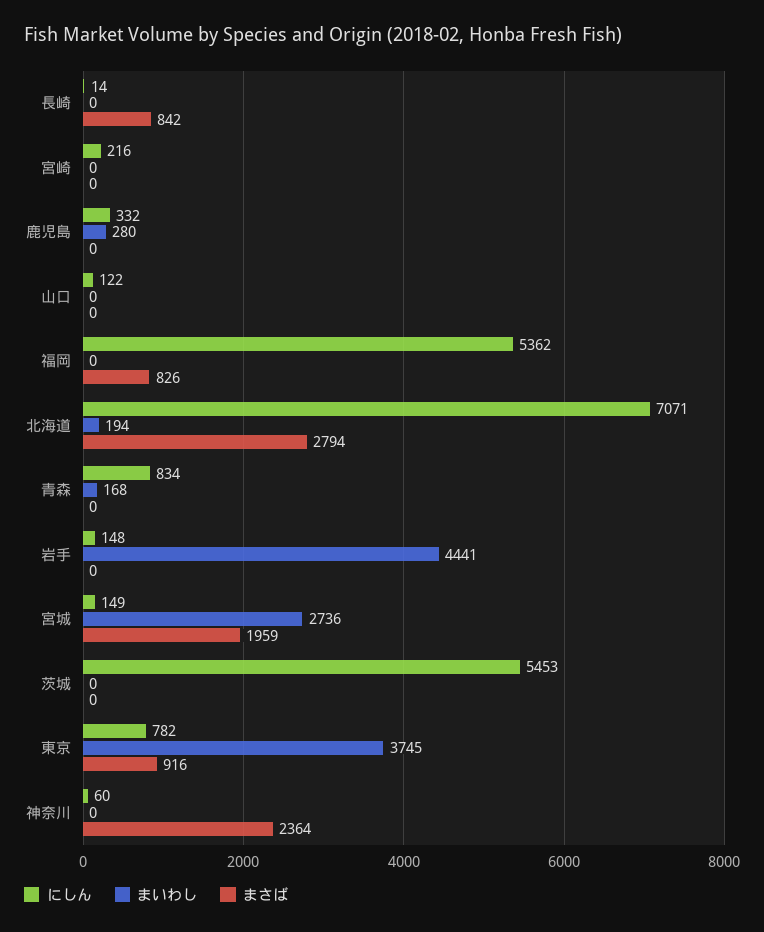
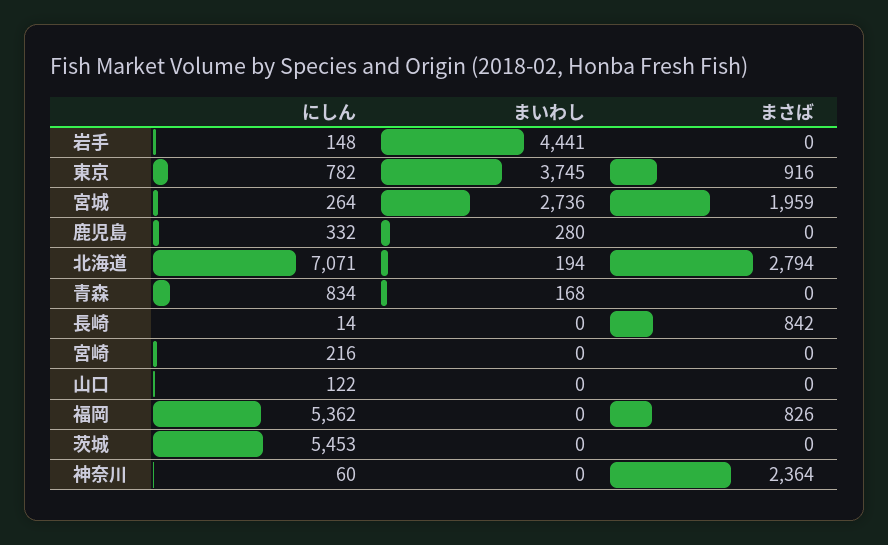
  {
    "にしん": {
      "長崎": 14,
      "宮崎": 216,
      "鹿児島": 332,
      "山口": 122,
      "福岡": 5362,
      "北海道": 7071,
      "青森": 834,
      "岩手": 148,
-     "宮城": 149,
+     "宮城": 264,
      "茨城": 5453,
      "東京": 782,
      "神奈川": 60
    },
    "まいわし": {
      "長崎": 0,
      "宮崎": 0,
      "鹿児島": 280,
      "山口": 0,
      "福岡": 0,
      "北海道": 194,
      "青森": 168,
      "岩手": 4441,
      "宮城": 2736,
      "茨城": 0,
      "東京": 3745,
      "神奈川": 0
    },
    "まさば": {
      "長崎": 842,
      "宮崎": 0,
      "鹿児島": 0,
      "山口": 0,
      "福岡": 826,
      "北海道": 2794,
      "青森": 0,
      "岩手": 0,
      "宮城": 1959,
      "茨城": 0,
      "東京": 916,
      "神奈川": 2364
    }
  }

